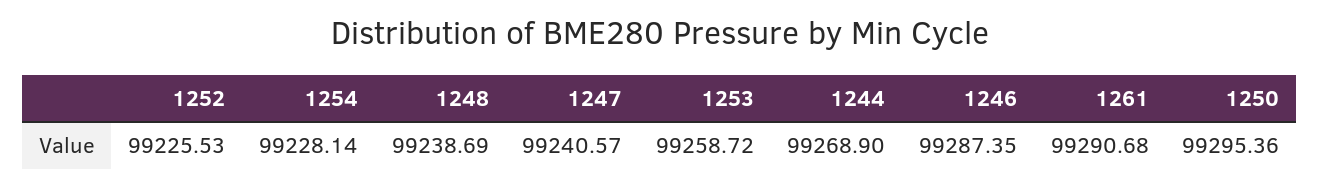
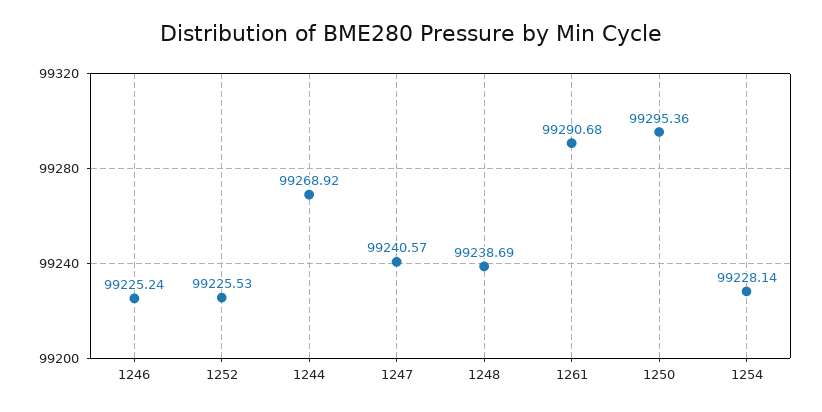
  {
    "1252": 99225.53,
    "1254": 99228.14,
    "1248": 99238.69,
    "1247": 99240.57,
-   "1253": 99258.72,
-   "1244": 99268.9,
+   "1244": 99268.92,
-   "1246": 99287.35,
+   "1246": 99225.24,
    "1261": 99290.68,
    "1250": 99295.36
  }

